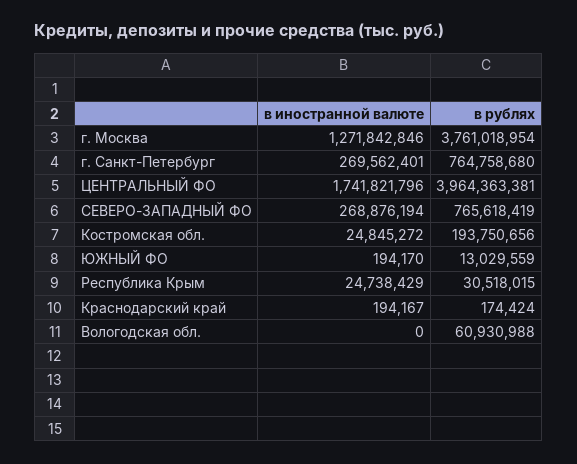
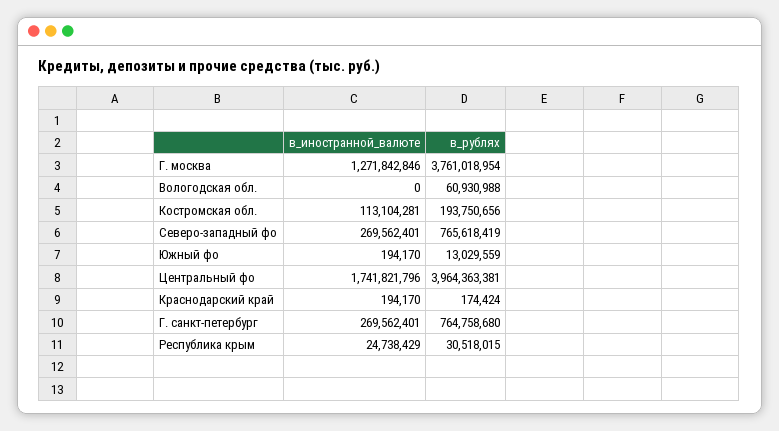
  {
    "в иностранной валюте": {
      "г. Москва": 1271842846,
      "г. Санкт-Петербург": 269562401,
      "ЦЕНТРАЛЬНЫЙ ФО": 1741821796,
-     "СЕВЕРО-ЗАПАДНЫЙ ФО": 268876194,
+     "СЕВЕРО-ЗАПАДНЫЙ ФО": 269562401,
-     "Костромская обл.": 24845272,
+     "Костромская обл.": 113104281,
      "ЮЖНЫЙ ФО": 194170,
      "Республика Крым": 24738429,
-     "Краснодарский край": 194167,
+     "Краснодарский край": 194170,
      "Вологодская обл.": 0
    },
    "в рублях": {
      "г. Москва": 3761018954,
      "г. Санкт-Петербург": 764758680,
      "ЦЕНТРАЛЬНЫЙ ФО": 3964363381,
      "СЕВЕРО-ЗАПАДНЫЙ ФО": 765618419,
      "Костромская обл.": 193750656,
      "ЮЖНЫЙ ФО": 13029559,
      "Республика Крым": 30518015,
      "Краснодарский край": 174424,
      "Вологодская обл.": 60930988
    }
  }

